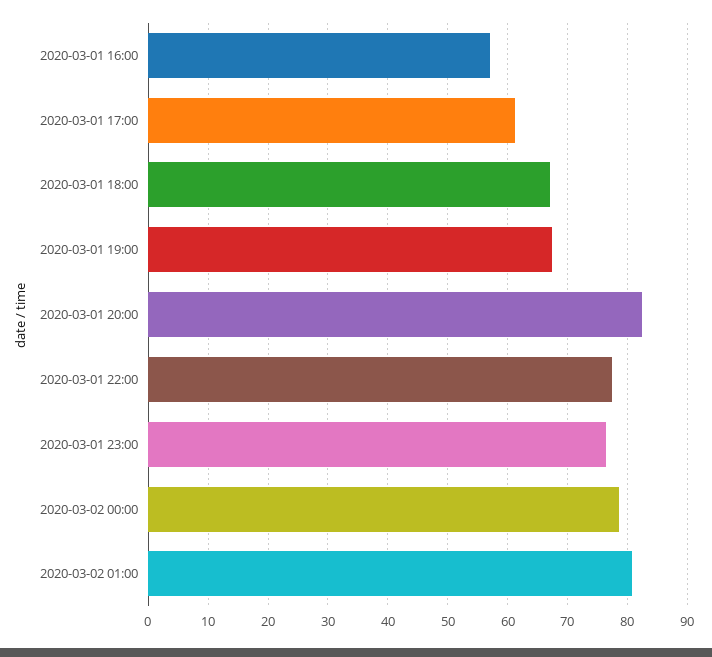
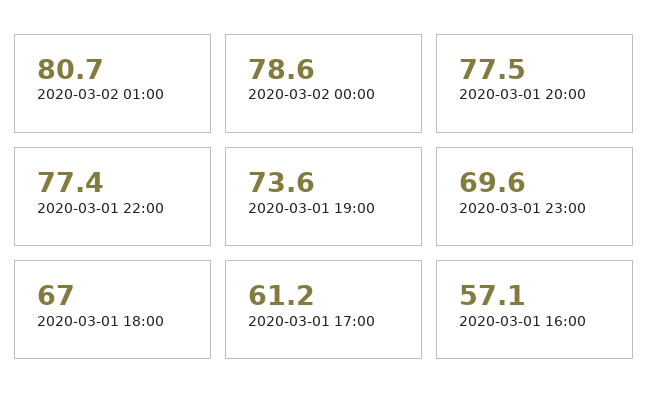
  {
    "2020-03-01 16:00": 57.1,
    "2020-03-01 17:00": 61.2,
    "2020-03-01 18:00": 67,
-   "2020-03-01 19:00": 68,
+   "2020-03-01 19:00": 73.6,
-   "2020-03-01 20:00": 82,
+   "2020-03-01 20:00": 77.5,
    "2020-03-01 22:00": 77.4,
-   "2020-03-01 23:00": 76,
+   "2020-03-01 23:00": 69.6,
    "2020-03-02 00:00": 78.6,
    "2020-03-02 01:00": 80.7
  }

